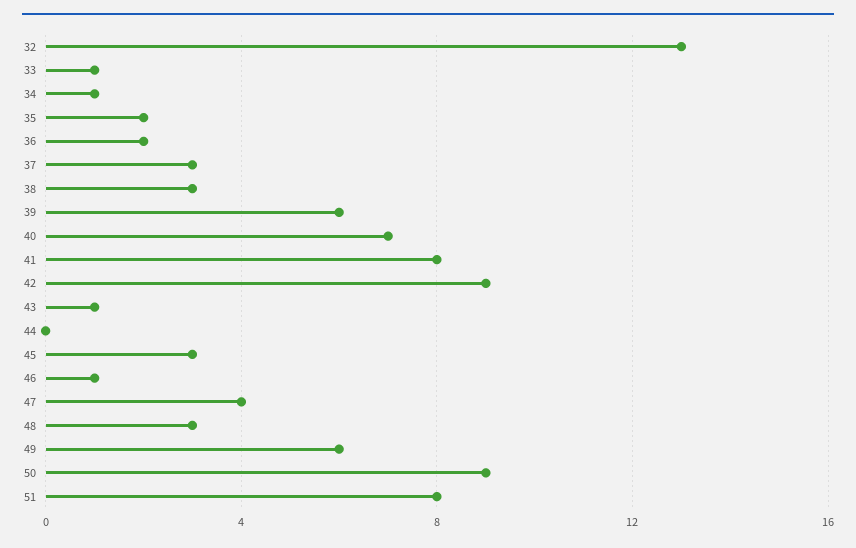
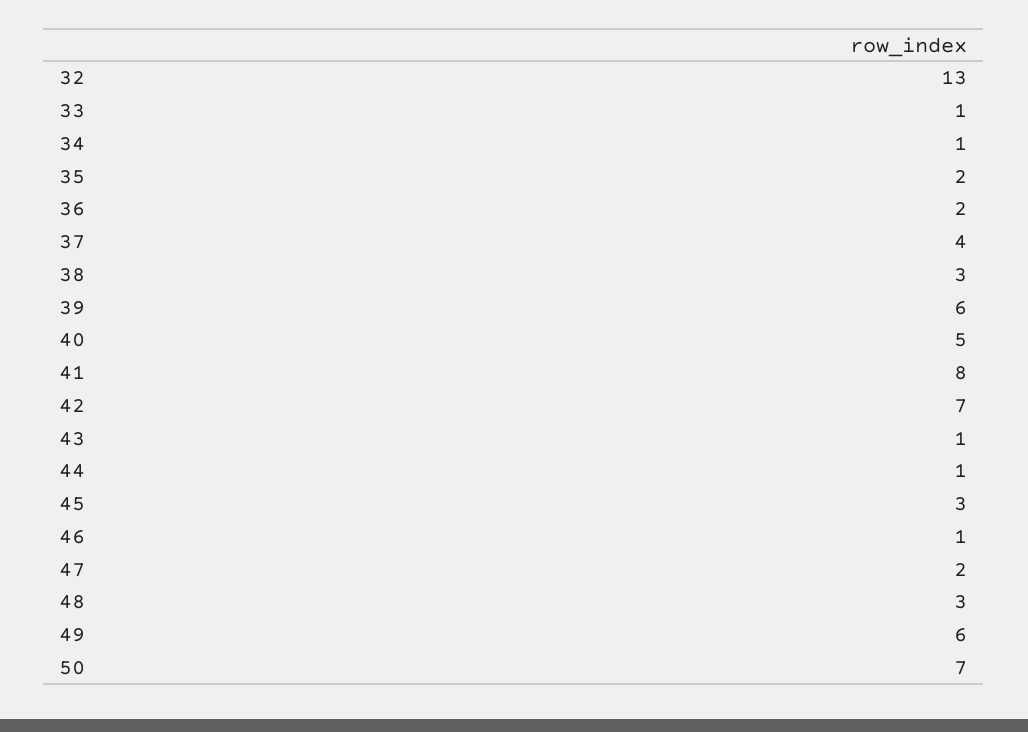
  {
    "32": 13,
    "33": 1,
    "34": 1,
    "35": 2,
    "36": 2,
-   "37": 3,
+   "37": 4,
    "38": 3,
    "39": 6,
-   "40": 7,
+   "40": 5,
    "41": 8,
-   "42": 9,
+   "42": 7,
    "43": 1,
-   "44": 0,
+   "44": 1,
    "45": 3,
    "46": 1,
-   "47": 4,
+   "47": 2,
    "48": 3,
    "49": 6,
-   "50": 9,
+   "50": 7
-   "51": 8
  }

